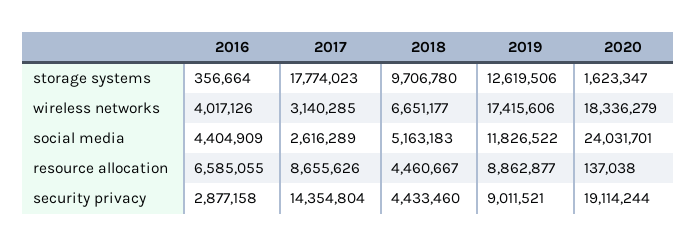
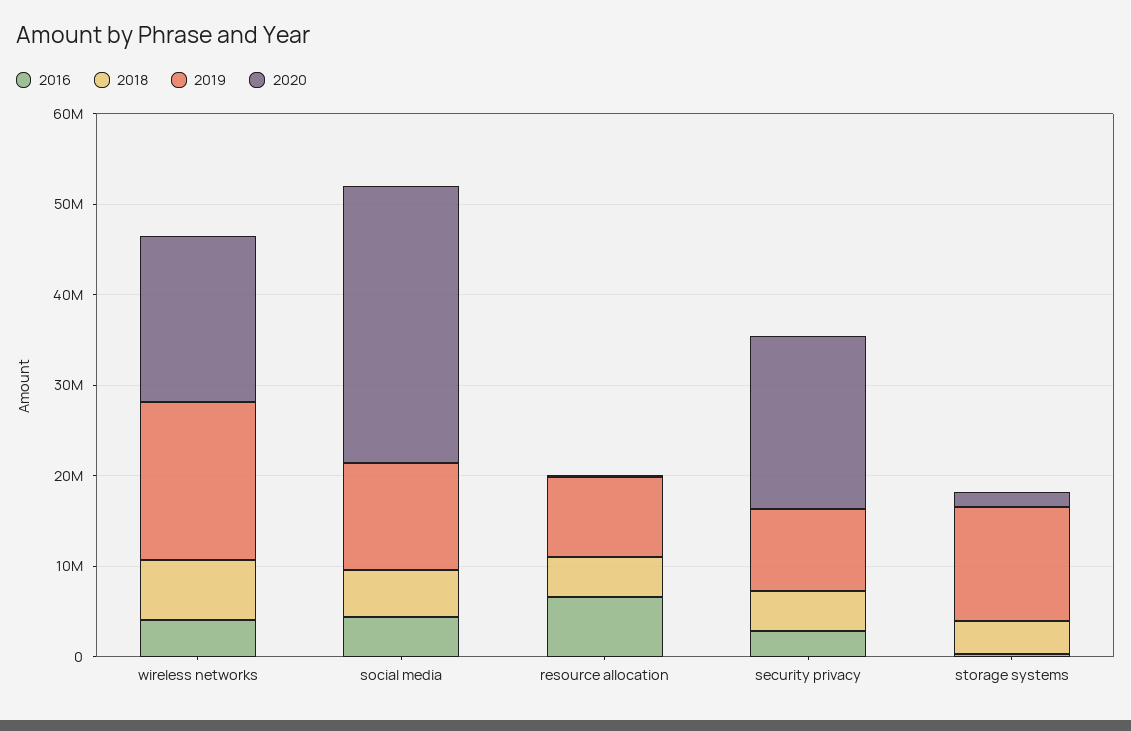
  {
    "2016": {
      "storage systems": 356664,
      "wireless networks": 4017126,
      "social media": 4404909,
      "resource allocation": 6585055,
      "security privacy": 2877158
    },
-   "2017": {
-     "storage systems": 17774023,
-     "wireless networks": 3140285,
-     "social media": 2616289,
-     "resource allocation": 8655626,
-     "security privacy": 14354804
-   },
    "2018": {
-     "storage systems": 9706780,
+     "storage systems": 4000000,
      "wireless networks": 6651177,
      "social media": 5163183,
      "resource allocation": 4460667,
      "security privacy": 4433460
    },
    "2019": {
      "storage systems": 12619506,
      "wireless networks": 17415606,
      "social media": 11826522,
      "resource allocation": 8862877,
      "security privacy": 9011521
    },
    "2020": {
      "storage systems": 1623347,
      "wireless networks": 18336279,
-     "social media": 24031701,
+     "social media": 30000000,
      "resource allocation": 137038,
      "security privacy": 19114244
    }
  }

